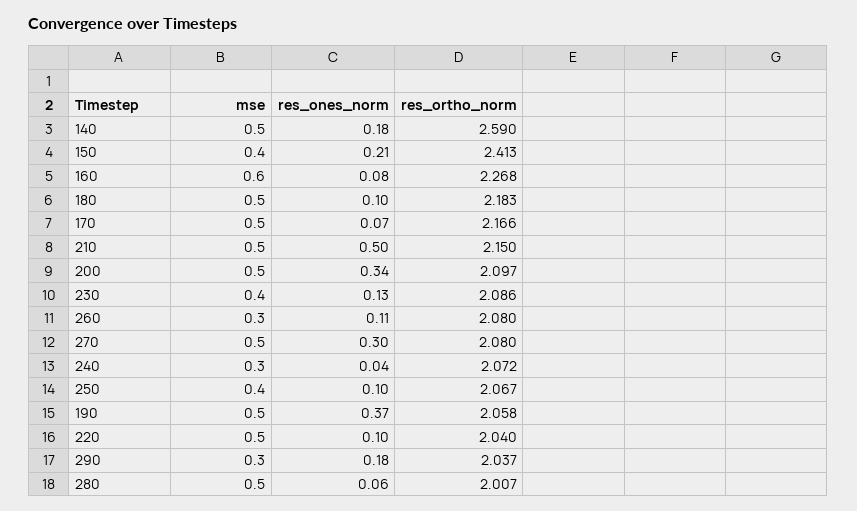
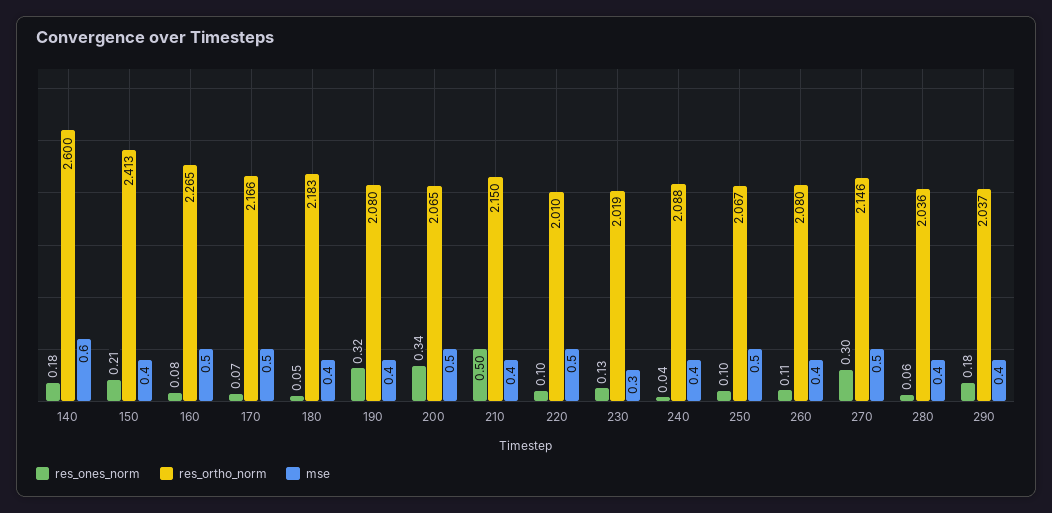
  {
    "mse": {
-     "140": 0.5,
+     "140": 0.6,
      "150": 0.4,
-     "160": 0.6,
+     "160": 0.5,
-     "180": 0.5,
+     "180": 0.4,
      "170": 0.5,
-     "210": 0.5,
+     "210": 0.4,
      "200": 0.5,
-     "230": 0.4,
+     "230": 0.3,
-     "260": 0.3,
+     "260": 0.4,
      "270": 0.5,
-     "240": 0.3,
+     "240": 0.4,
-     "250": 0.4,
+     "250": 0.5,
-     "190": 0.5,
+     "190": 0.4,
      "220": 0.5,
-     "290": 0.3,
+     "290": 0.4,
-     "280": 0.5
+     "280": 0.4
    },
    "res_ones_norm": {
      "140": 0.18,
      "150": 0.21,
      "160": 0.08,
-     "180": 0.1,
+     "180": 0.05,
      "170": 0.07,
      "210": 0.5,
      "200": 0.34,
      "230": 0.13,
      "260": 0.11,
      "270": 0.3,
      "240": 0.04,
      "250": 0.1,
-     "190": 0.37,
+     "190": 0.32,
      "220": 0.1,
      "290": 0.18,
      "280": 0.06
    },
    "res_ortho_norm": {
-     "140": 2.59,
+     "140": 2.6,
      "150": 2.413,
-     "160": 2.268,
+     "160": 2.265,
      "180": 2.183,
      "170": 2.166,
      "210": 2.15,
-     "200": 2.097,
+     "200": 2.065,
-     "230": 2.086,
+     "230": 2.019,
      "260": 2.08,
-     "270": 2.08,
+     "270": 2.146,
-     "240": 2.072,
+     "240": 2.088,
      "250": 2.067,
-     "190": 2.058,
+     "190": 2.08,
-     "220": 2.04,
+     "220": 2.01,
      "290": 2.037,
-     "280": 2.007
+     "280": 2.036
    }
  }

